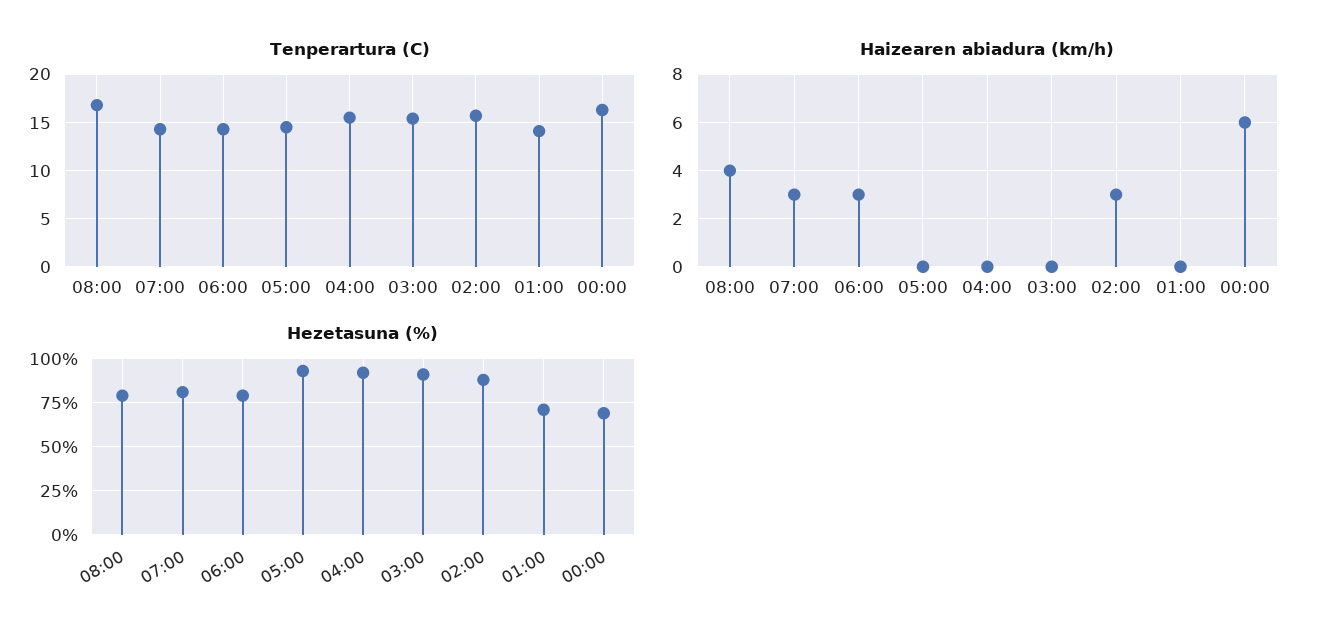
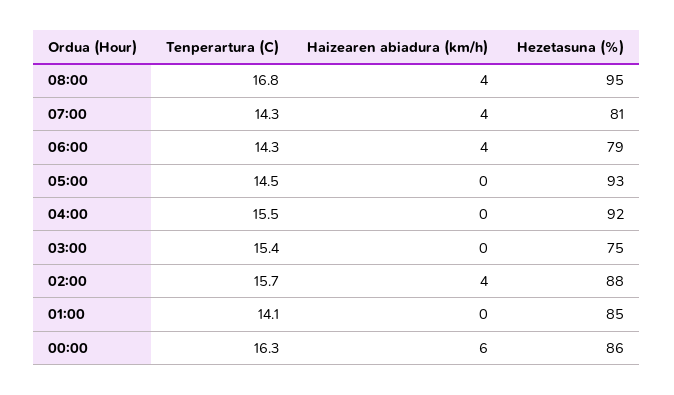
  {
    "Tenperartura (C)": {
      "08:00": 16.8,
      "07:00": 14.3,
      "06:00": 14.3,
      "05:00": 14.5,
      "04:00": 15.5,
      "03:00": 15.4,
      "02:00": 15.7,
      "01:00": 14.1,
      "00:00": 16.3
    },
    "Haizearen abiadura (km/h)": {
      "08:00": 4,
-     "07:00": 3,
+     "07:00": 4,
-     "06:00": 3,
+     "06:00": 4,
      "05:00": 0,
      "04:00": 0,
      "03:00": 0,
-     "02:00": 3,
+     "02:00": 4,
      "01:00": 0,
      "00:00": 6
    },
    "Hezetasuna (%)": {
-     "08:00": 80,
+     "08:00": 95,
      "07:00": 81,
      "06:00": 79,
      "05:00": 93,
      "04:00": 92,
-     "03:00": 90,
+     "03:00": 75,
      "02:00": 88,
-     "01:00": 70,
+     "01:00": 85,
-     "00:00": 70
+     "00:00": 86
    }
  }

